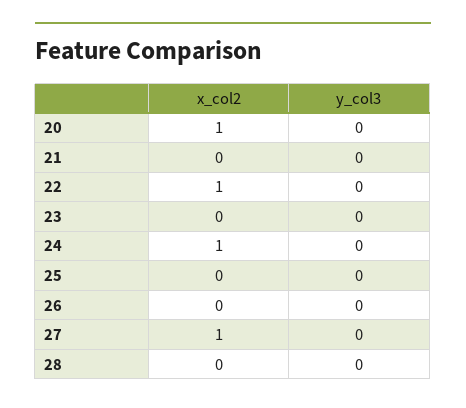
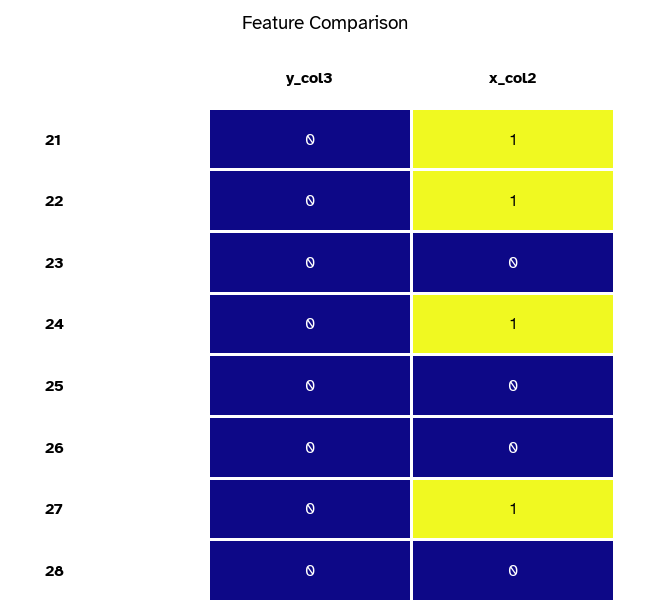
  {
    "x_col2": {
-     "20": 1,
-     "21": 0,
+     "21": 1,
      "22": 1,
      "23": 0,
      "24": 1,
      "25": 0,
      "26": 0,
      "27": 1,
      "28": 0
    },
    "y_col3": {
-     "20": 0,
      "21": 0,
      "22": 0,
      "23": 0,
      "24": 0,
      "25": 0,
      "26": 0,
      "27": 0,
      "28": 0
    }
  }

